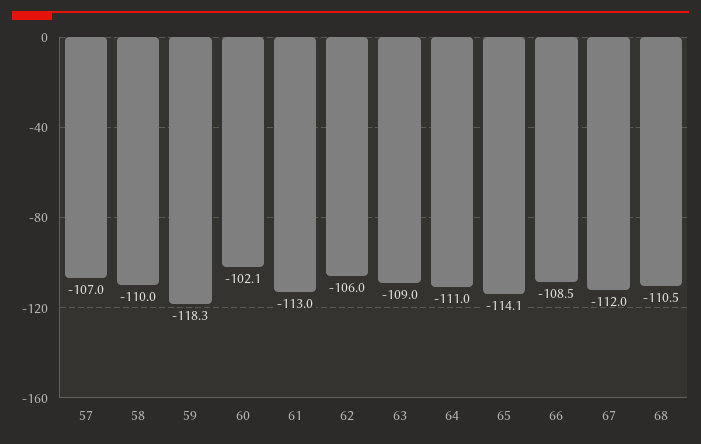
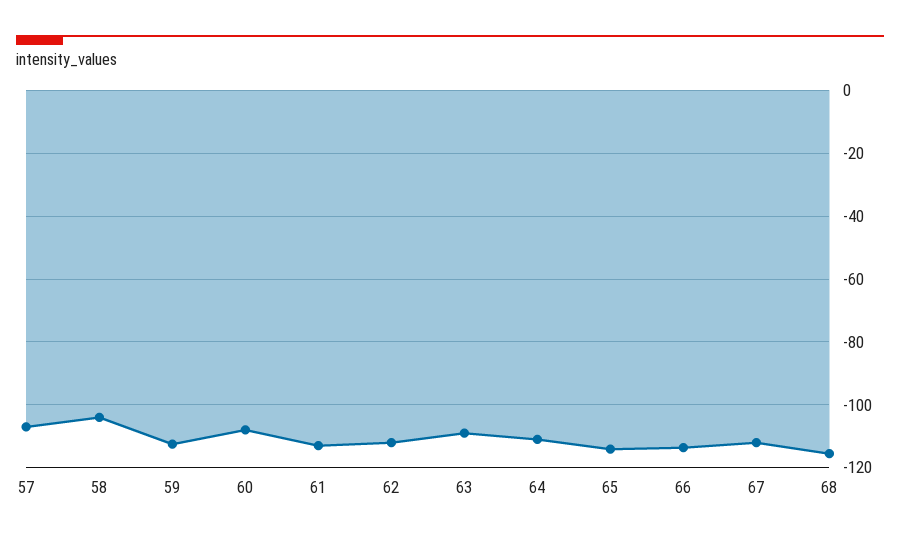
  {
    "57": -107,
-   "58": -110,
+   "58": -104,
-   "59": -118.3,
+   "59": -112,
-   "60": -102.1,
+   "60": -108,
    "61": -113,
-   "62": -106,
+   "62": -112,
    "63": -109,
    "64": -111,
    "65": -114.1,
-   "66": -108.5,
+   "66": -114,
    "67": -112,
-   "68": -110.5
+   "68": -116
  }

